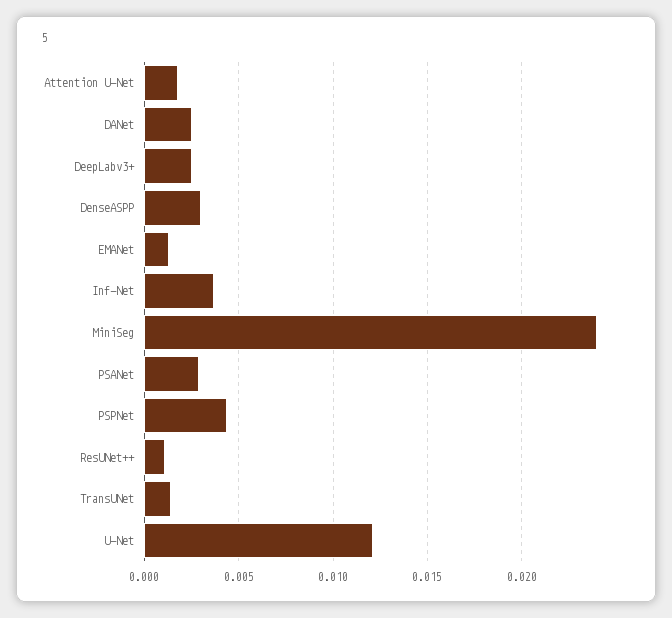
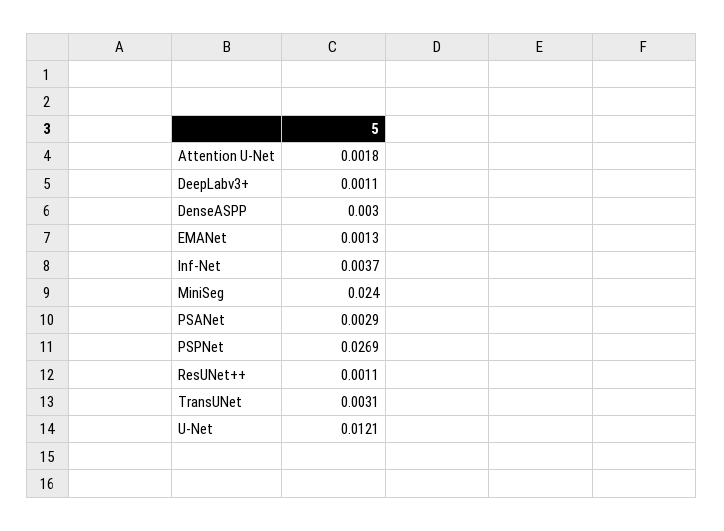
  {
    "Attention U-Net": 0.0018,
-   "DANet": 0.0025,
-   "DeepLabv3+": 0.0025,
+   "DeepLabv3+": 0.0011,
    "DenseASPP": 0.003,
    "EMANet": 0.0013,
    "Inf-Net": 0.0037,
    "MiniSeg": 0.024,
    "PSANet": 0.0029,
-   "PSPNet": 0.0045,
+   "PSPNet": 0.0269,
    "ResUNet++": 0.0011,
-   "TransUNet": 0.0015,
+   "TransUNet": 0.0031,
    "U-Net": 0.0121
  }

